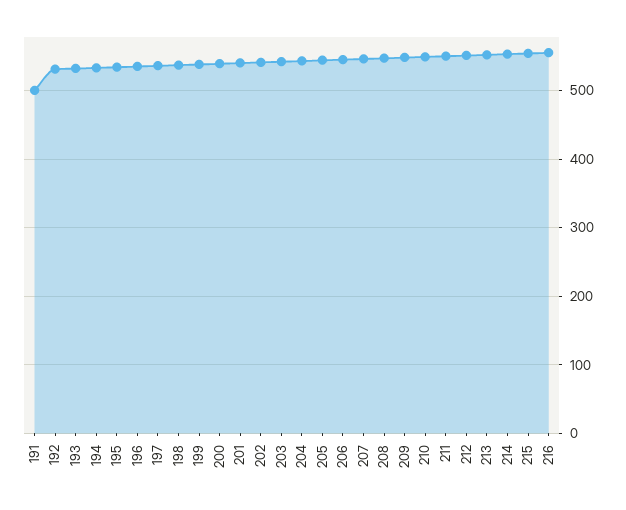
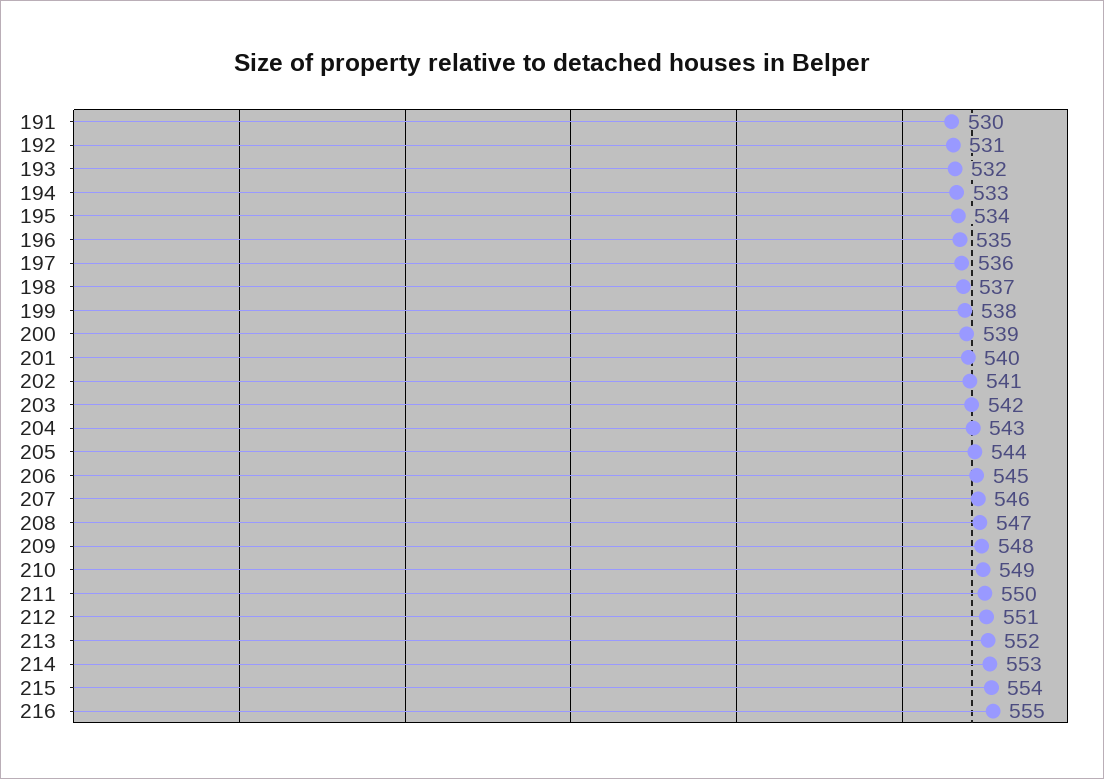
  {
-   "191": 500,
+   "191": 530,
    "192": 531,
    "193": 532,
    "194": 533,
    "195": 534,
    "196": 535,
    "197": 536,
    "198": 537,
    "199": 538,
    "200": 539,
    "201": 540,
    "202": 541,
    "203": 542,
    "204": 543,
    "205": 544,
    "206": 545,
    "207": 546,
    "208": 547,
    "209": 548,
    "210": 549,
    "211": 550,
    "212": 551,
    "213": 552,
    "214": 553,
    "215": 554,
    "216": 555
  }

